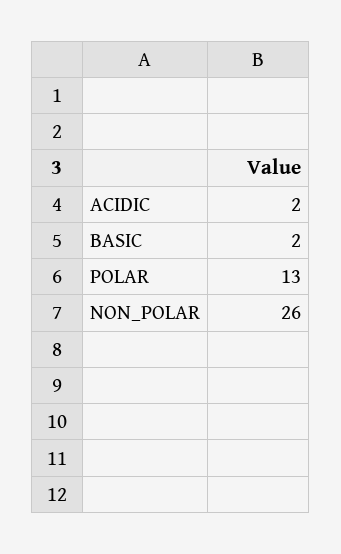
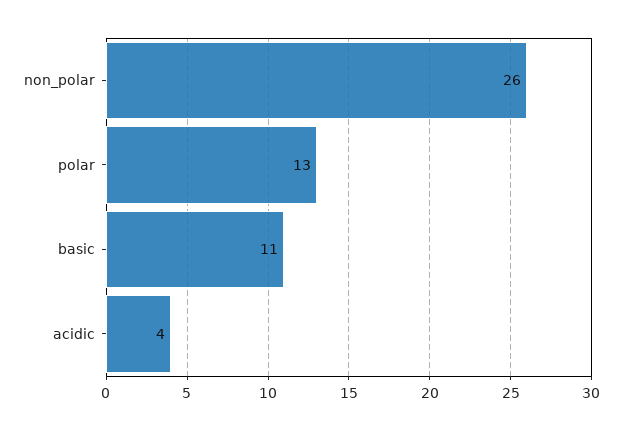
  {
-   "ACIDIC": 2,
+   "ACIDIC": 4,
-   "BASIC": 2,
+   "BASIC": 11,
    "POLAR": 13,
    "NON_POLAR": 26
  }

